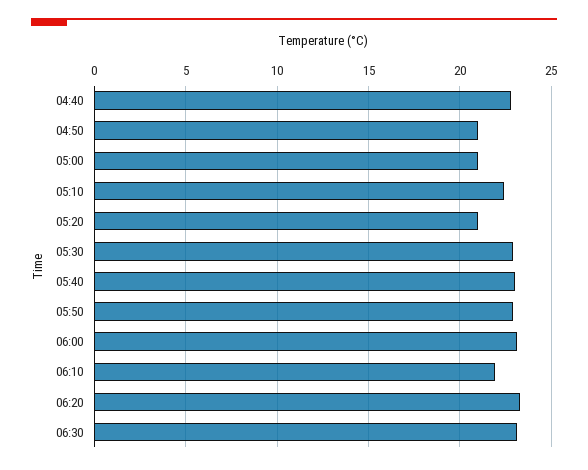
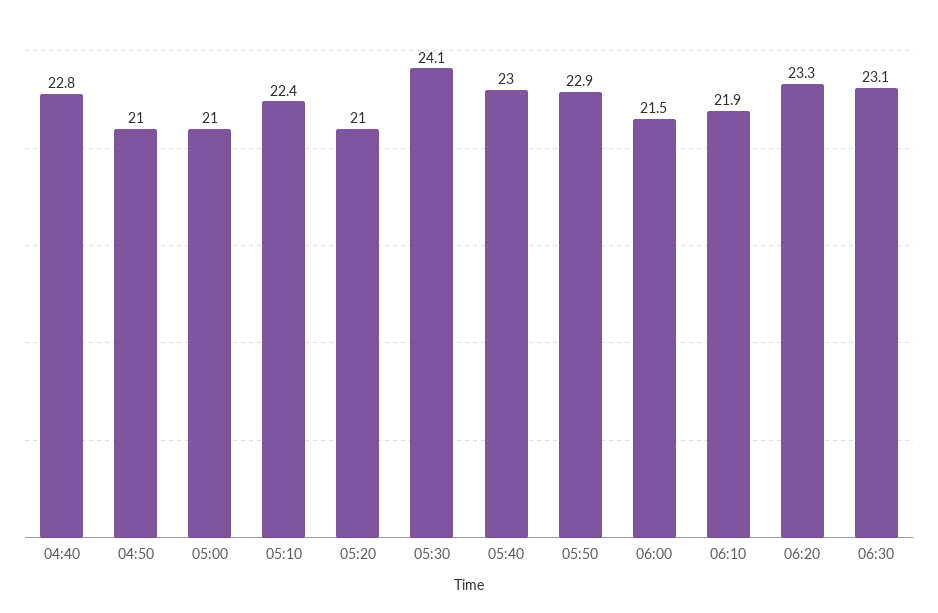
  {
    "04:40": 22.8,
    "04:50": 21,
    "05:00": 21,
    "05:10": 22.4,
    "05:20": 21,
-   "05:30": 23,
+   "05:30": 24.1,
    "05:40": 23,
    "05:50": 22.9,
-   "06:00": 23,
+   "06:00": 21.5,
    "06:10": 21.9,
    "06:20": 23.3,
    "06:30": 23.1
  }

